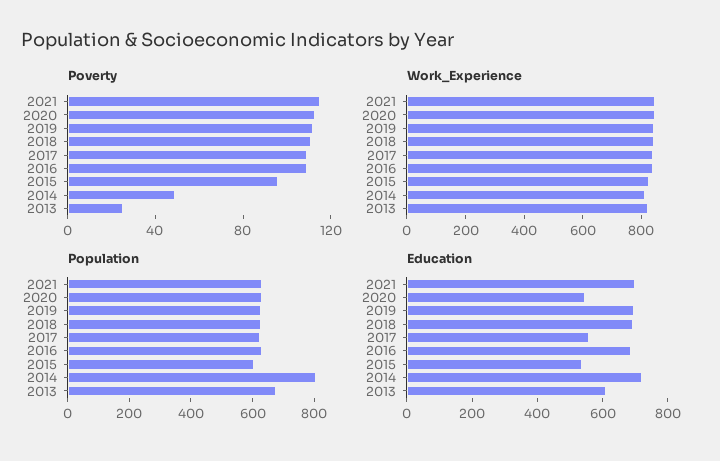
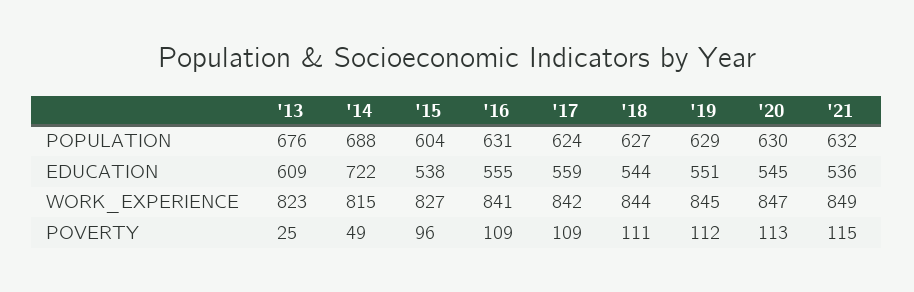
  {
    "Poverty": {
      "2021": 115,
      "2020": 113,
      "2019": 112,
      "2018": 111,
      "2017": 109,
      "2016": 109,
      "2015": 96,
      "2014": 49,
      "2013": 25
    },
    "Work_Experience": {
      "2021": 849,
      "2020": 847,
      "2019": 845,
      "2018": 844,
      "2017": 842,
      "2016": 841,
      "2015": 827,
      "2014": 815,
      "2013": 823
    },
    "Population": {
      "2021": 632,
      "2020": 630,
      "2019": 629,
      "2018": 627,
      "2017": 624,
      "2016": 631,
      "2015": 604,
-     "2014": 800,
+     "2014": 688,
      "2013": 676
    },
    "Education": {
-     "2021": 700,
+     "2021": 536,
      "2020": 545,
-     "2019": 700,
+     "2019": 551,
-     "2018": 700,
+     "2018": 544,
      "2017": 559,
-     "2016": 700,
+     "2016": 555,
      "2015": 538,
      "2014": 722,
      "2013": 609
    }
  }

